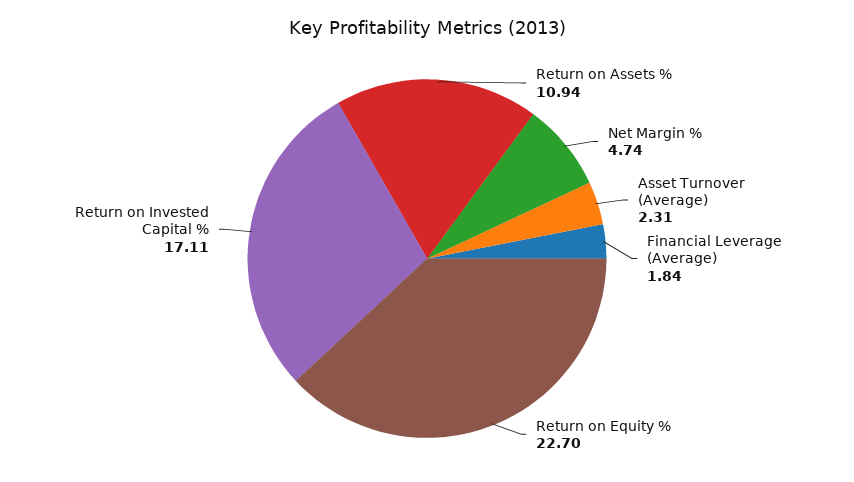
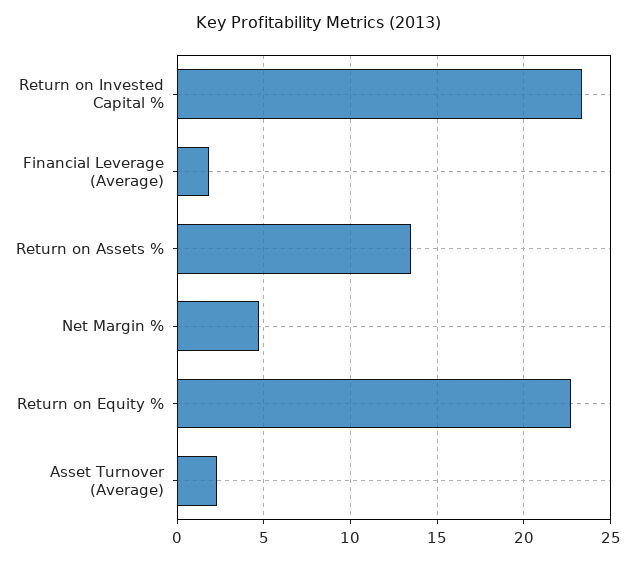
  {
-   "Return on Assets %": 10.94,
+   "Return on Assets %": 13.5,
    "Net Margin %": 4.74,
    "Asset Turnover (Average)": 2.31,
    "Financial Leverage (Average)": 1.84,
    "Return on Equity %": 22.7,
-   "Return on Invested Capital %": 17.11
+   "Return on Invested Capital %": 23.5
  }

